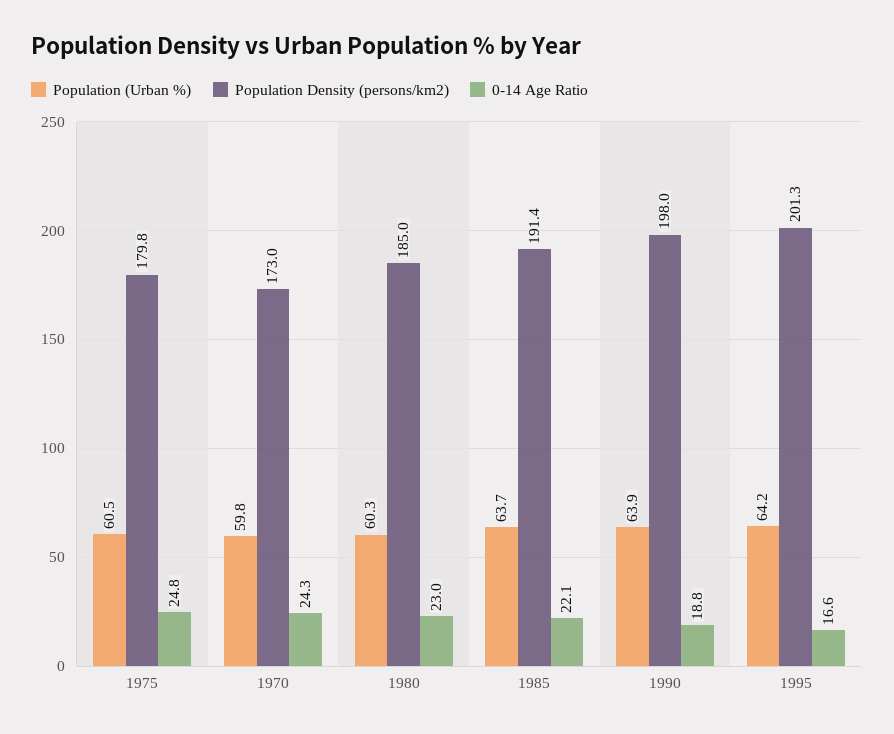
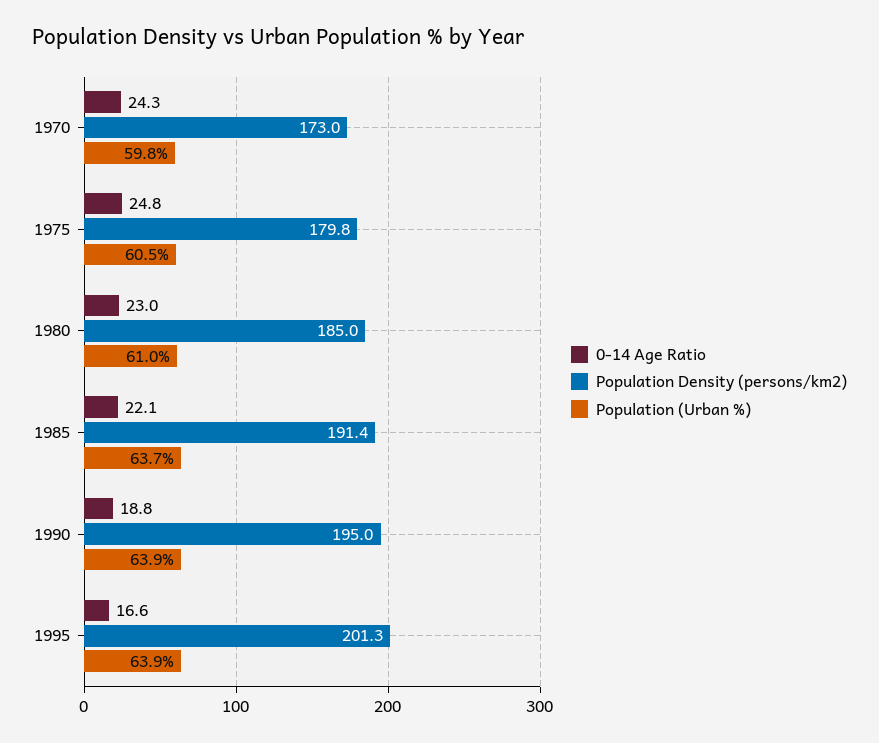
  {
    "Population (Urban %)": {
      "1975": 60.5,
      "1970": 59.8,
-     "1980": 60.3,
+     "1980": 61,
      "1985": 63.7,
      "1990": 63.9,
-     "1995": 64.2
+     "1995": 63.9
    },
    "Population Density (persons/km2)": {
      "1975": 179.8,
      "1970": 173,
      "1980": 185,
      "1985": 191.4,
-     "1990": 198,
+     "1990": 195,
      "1995": 201.3
    },
    "0-14 Age Ratio": {
      "1975": 24.8,
      "1970": 24.3,
      "1980": 23,
      "1985": 22.1,
      "1990": 18.8,
      "1995": 16.6
    }
  }

